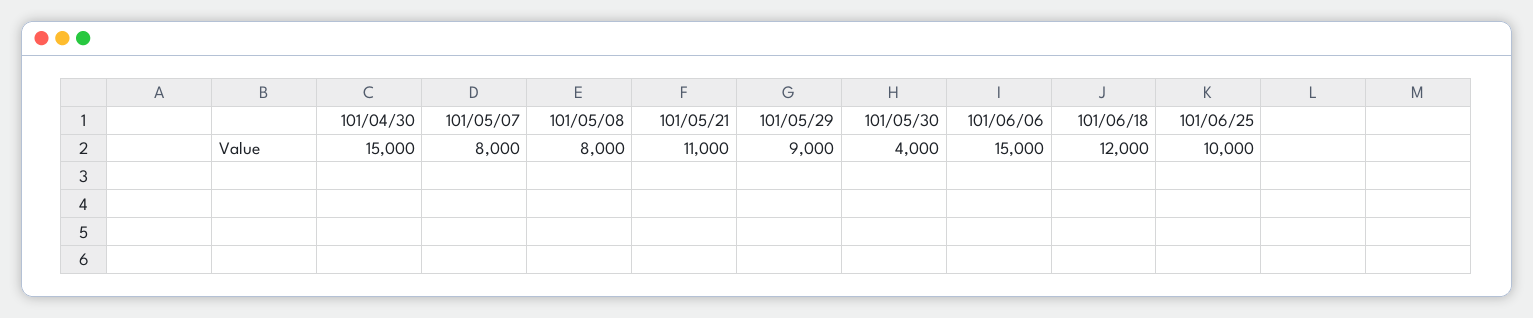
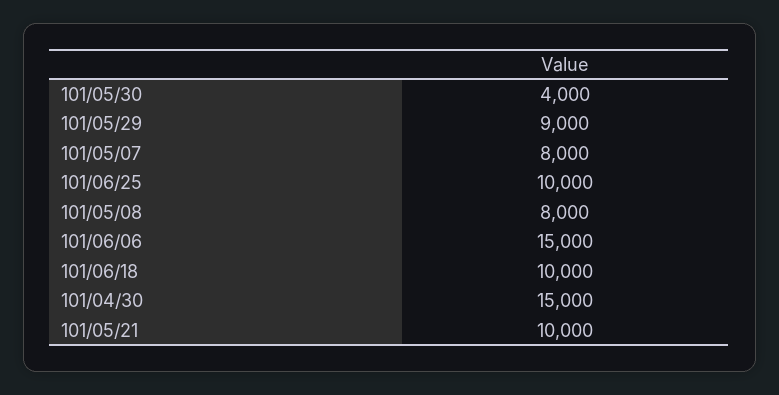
  {
    "101/04/30": 15000,
    "101/05/07": 8000,
    "101/05/08": 8000,
-   "101/05/21": 11000,
+   "101/05/21": 10000,
    "101/05/29": 9000,
    "101/05/30": 4000,
    "101/06/06": 15000,
-   "101/06/18": 12000,
+   "101/06/18": 10000,
    "101/06/25": 10000
  }

